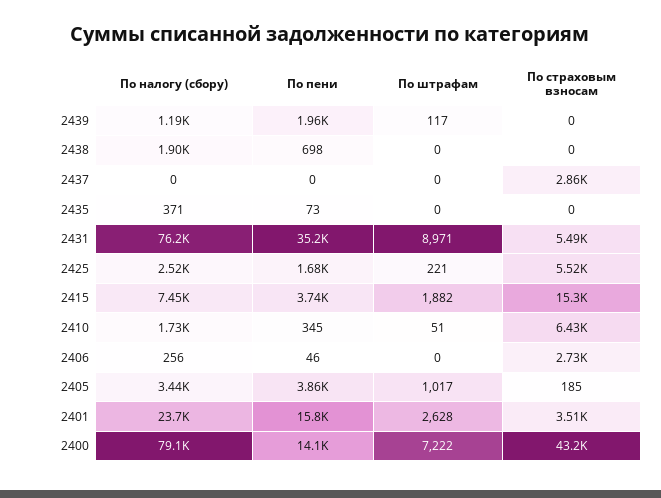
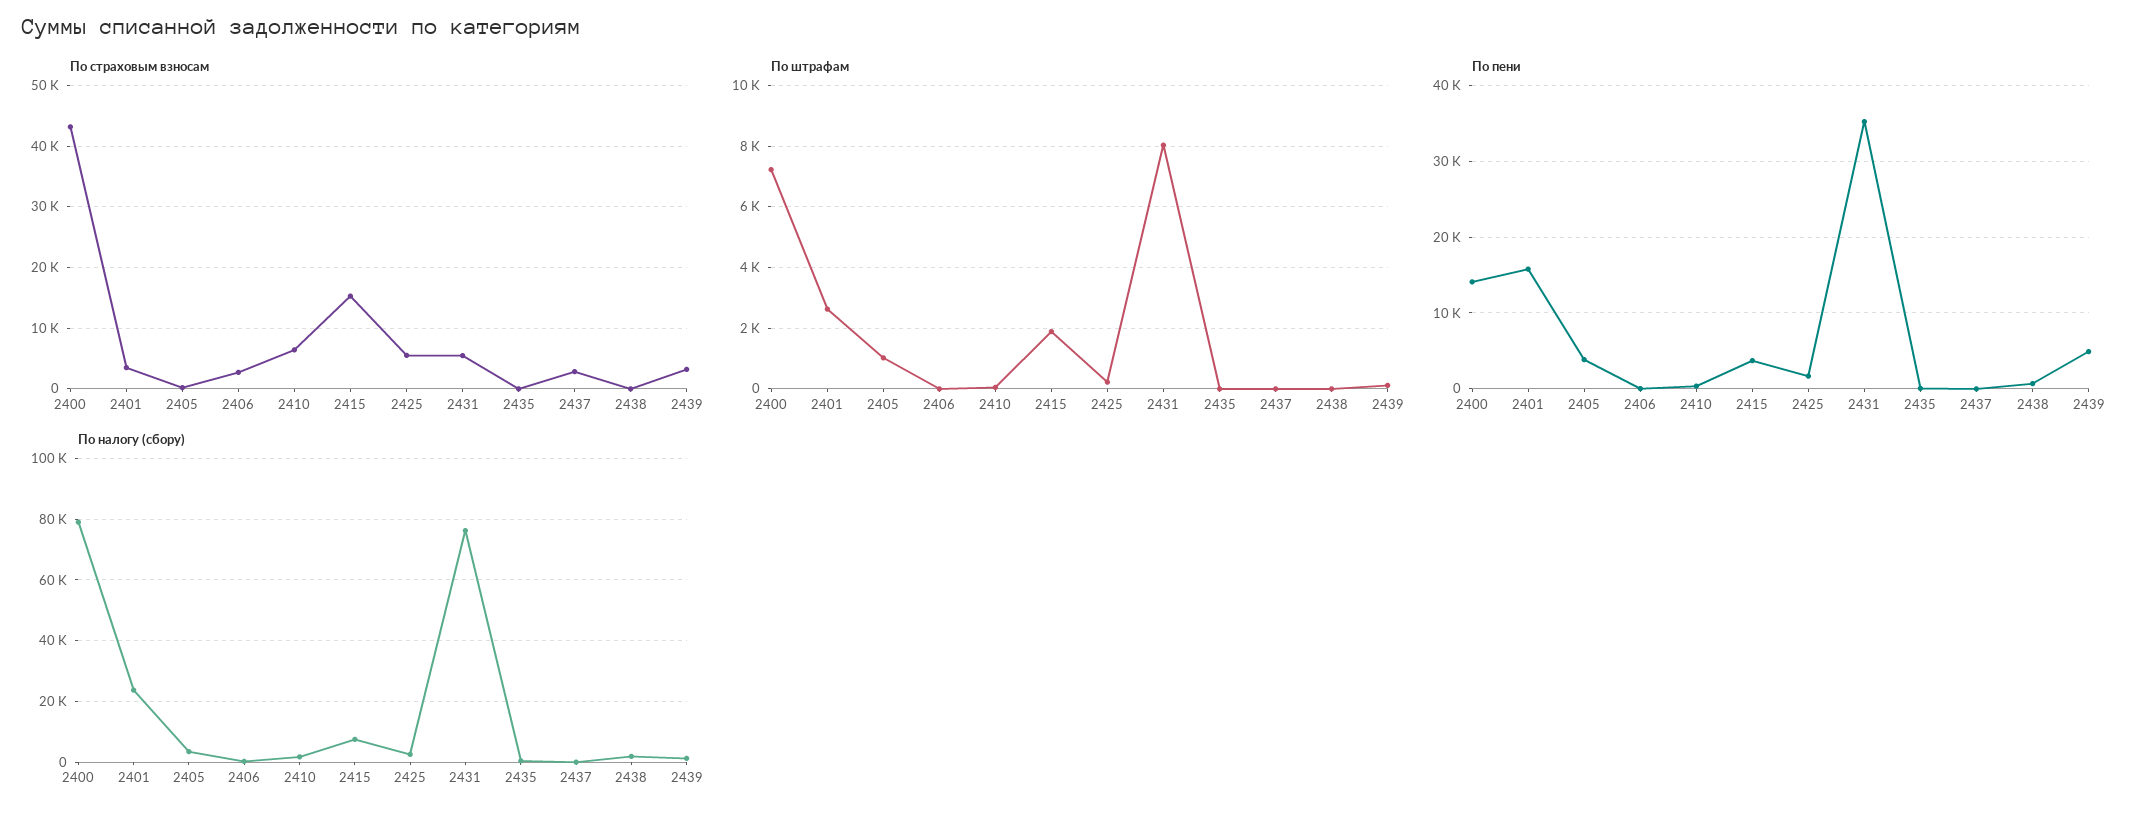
  {
    "По налогу (сбору)": {
      "2439": 1190,
      "2438": 1900,
      "2437": 0,
      "2435": 371,
      "2431": 76200,
      "2425": 2520,
      "2415": 7450,
      "2410": 1730,
      "2406": 256,
      "2405": 3440,
      "2401": 23700,
      "2400": 79100
    },
    "По пени": {
-     "2439": 1960,
+     "2439": 5000,
      "2438": 698,
      "2437": 0,
      "2435": 73,
      "2431": 35200,
      "2425": 1680,
      "2415": 3740,
      "2410": 345,
      "2406": 46,
      "2405": 3860,
      "2401": 15800,
      "2400": 14100
    },
    "По штрафам": {
      "2439": 117,
      "2438": 0,
      "2437": 0,
      "2435": 0,
-     "2431": 8971,
+     "2431": 8000,
      "2425": 221,
      "2415": 1882,
      "2410": 51,
      "2406": 0,
      "2405": 1017,
      "2401": 2628,
      "2400": 7222
    },
    "По страховым взносам": {
-     "2439": 0,
+     "2439": 3000,
      "2438": 0,
      "2437": 2860,
      "2435": 0,
      "2431": 5490,
      "2425": 5520,
      "2415": 15300,
      "2410": 6430,
      "2406": 2730,
      "2405": 185,
      "2401": 3510,
      "2400": 43200
    }
  }

